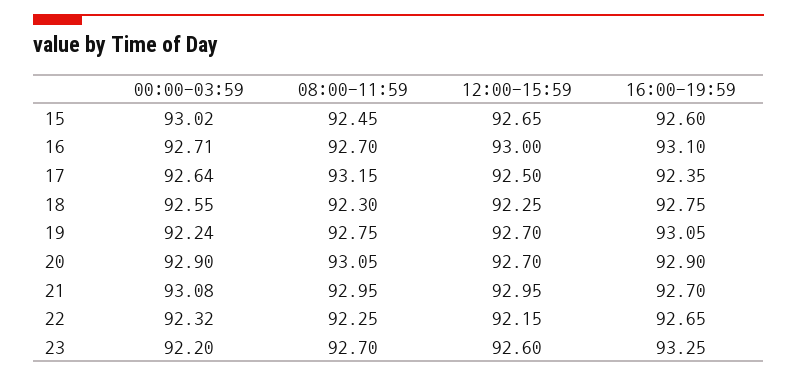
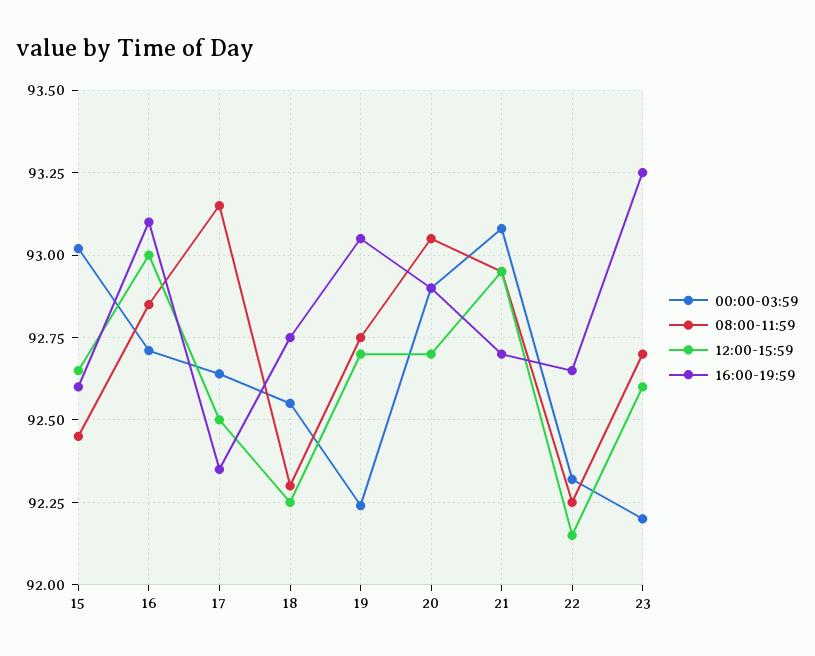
  {
    "00:00-03:59": {
      "15": 93.02,
      "16": 92.71,
      "17": 92.64,
      "18": 92.55,
      "19": 92.24,
      "20": 92.9,
      "21": 93.08,
      "22": 92.32,
      "23": 92.2
    },
    "08:00-11:59": {
      "15": 92.45,
-     "16": 92.7,
+     "16": 92.85,
      "17": 93.15,
      "18": 92.3,
      "19": 92.75,
      "20": 93.05,
      "21": 92.95,
      "22": 92.25,
      "23": 92.7
    },
    "12:00-15:59": {
      "15": 92.65,
      "16": 93,
      "17": 92.5,
      "18": 92.25,
      "19": 92.7,
      "20": 92.7,
      "21": 92.95,
      "22": 92.15,
      "23": 92.6
    },
    "16:00-19:59": {
      "15": 92.6,
      "16": 93.1,
      "17": 92.35,
      "18": 92.75,
      "19": 93.05,
      "20": 92.9,
      "21": 92.7,
      "22": 92.65,
      "23": 93.25
    }
  }

